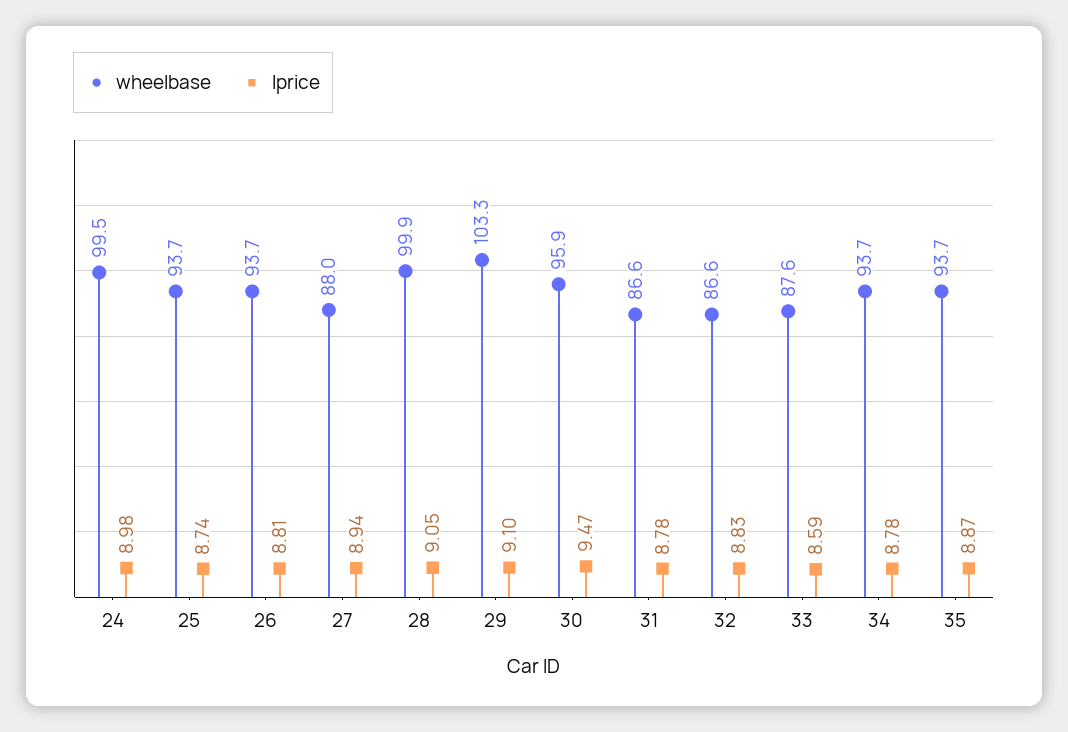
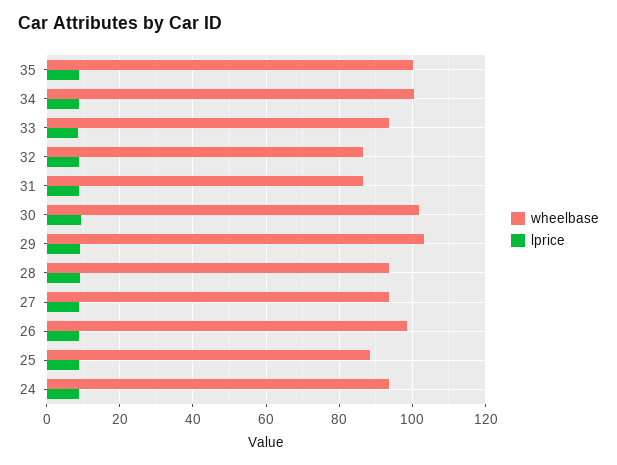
  {
    "wheelbase": {
-     "24": 99.5,
+     "24": 94,
-     "25": 93.7,
+     "25": 88,
-     "26": 93.7,
+     "26": 98,
-     "27": 88,
+     "27": 94,
-     "28": 99.9,
+     "28": 94,
      "29": 103.3,
-     "30": 95.9,
+     "30": 102,
      "31": 86.6,
      "32": 86.6,
-     "33": 87.6,
+     "33": 94,
-     "34": 93.7,
+     "34": 100,
-     "35": 93.7
+     "35": 100
    },
    "lprice": {
      "24": 8.98,
      "25": 8.74,
      "26": 8.81,
      "27": 8.94,
      "28": 9.05,
      "29": 9.1,
      "30": 9.47,
      "31": 8.78,
      "32": 8.83,
      "33": 8.59,
      "34": 8.78,
      "35": 8.87
    }
  }

